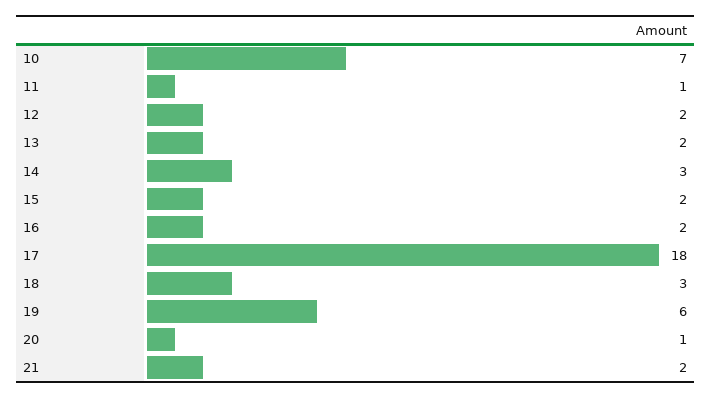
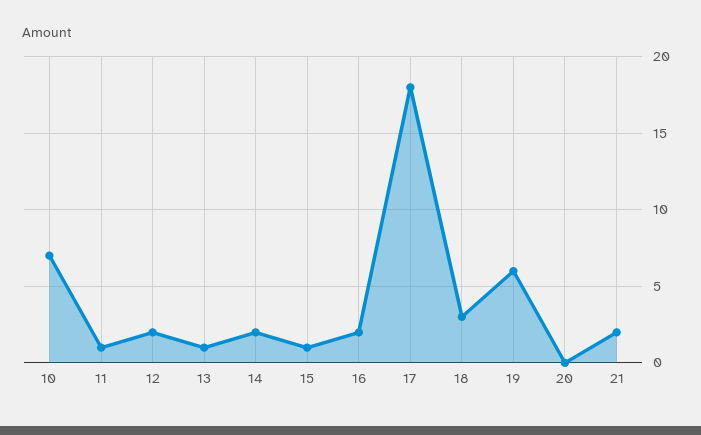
  {
    "10": 7,
    "11": 1,
    "12": 2,
-   "13": 2,
+   "13": 1,
-   "14": 3,
+   "14": 2,
-   "15": 2,
+   "15": 1,
    "16": 2,
    "17": 18,
    "18": 3,
    "19": 6,
-   "20": 1,
+   "20": 0,
    "21": 2
  }

